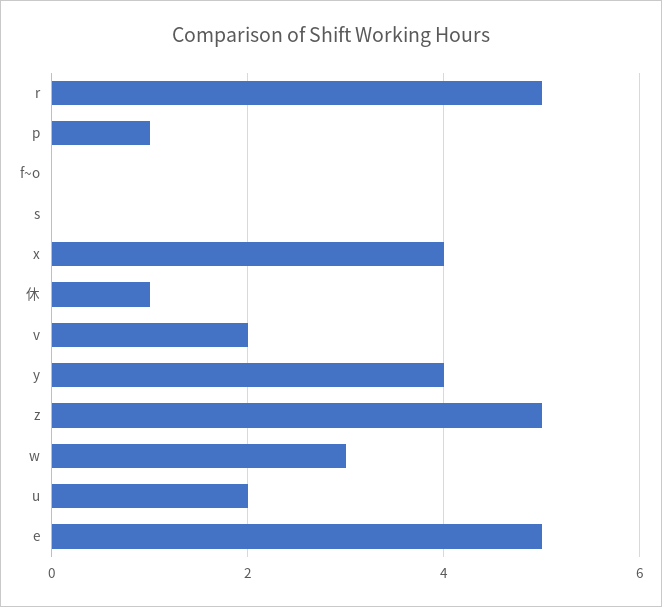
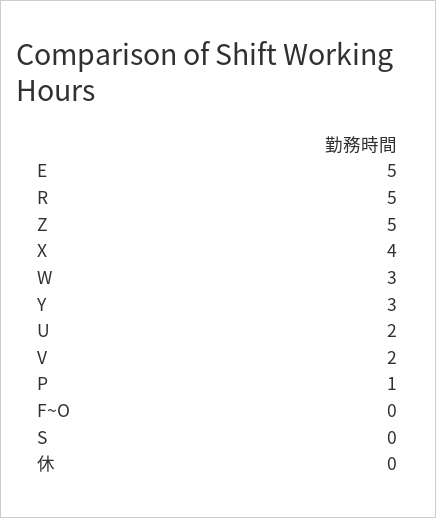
  {
    "r": 5,
    "p": 1,
    "f~o": 0,
    "s": 0,
    "x": 4,
-   "休": 1,
+   "休": 0,
    "v": 2,
-   "y": 4,
+   "y": 3,
    "z": 5,
    "w": 3,
    "u": 2,
    "e": 5
  }

